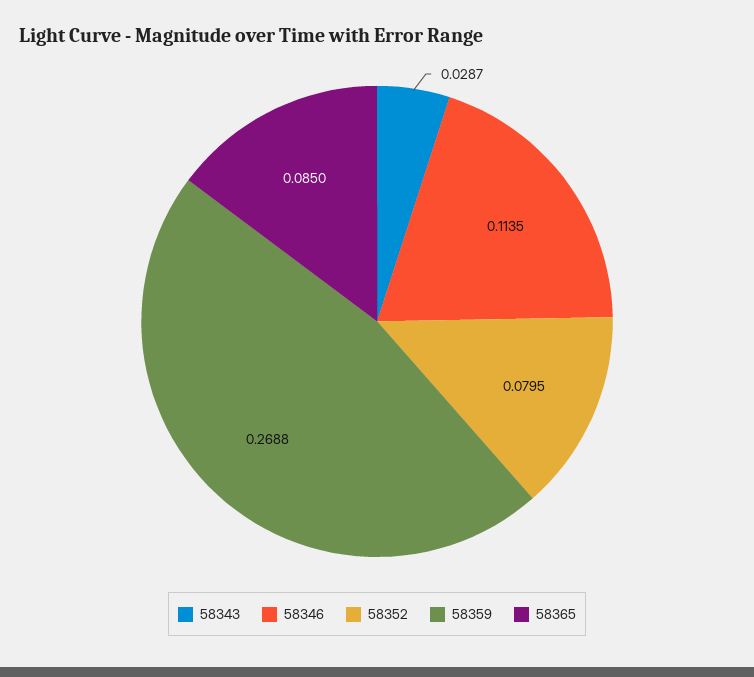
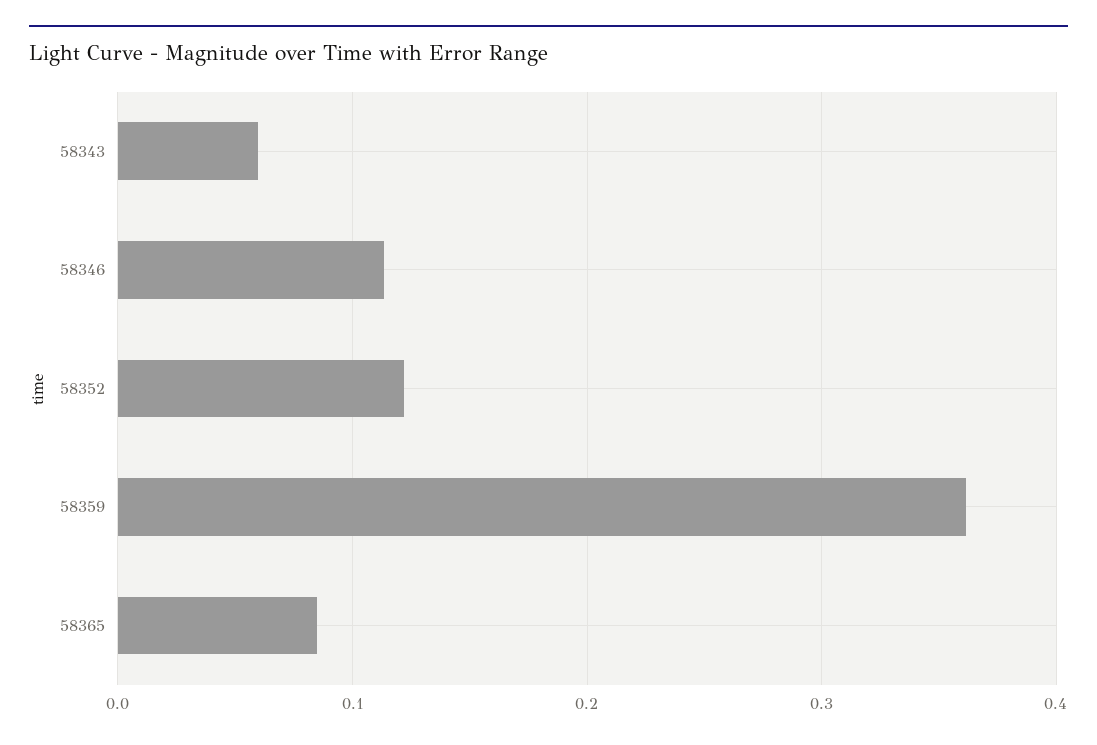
  {
-   "58343": 0.0287,
+   "58343": 0.06,
    "58346": 0.1135,
-   "58352": 0.0795,
+   "58352": 0.12,
-   "58359": 0.2688,
+   "58359": 0.36,
    "58365": 0.085
  }

